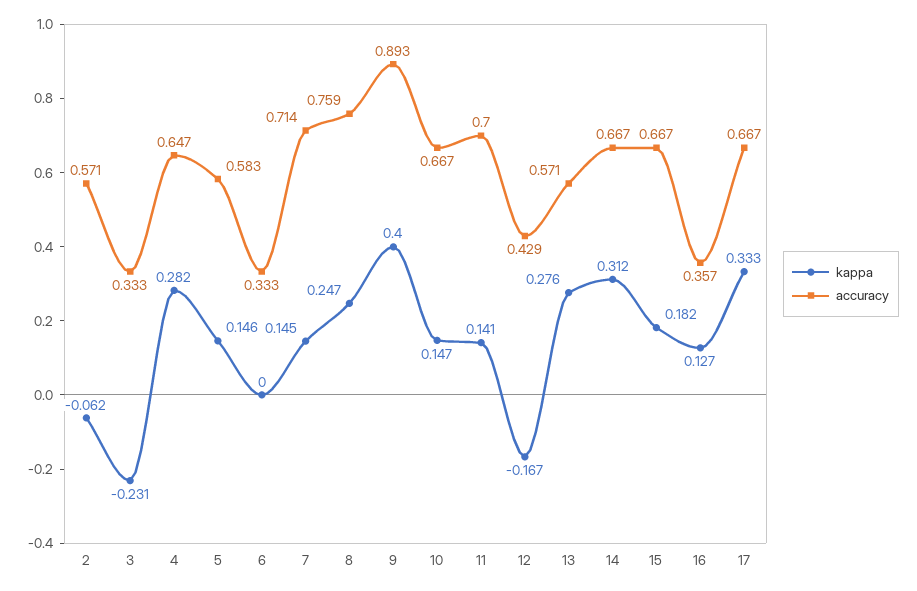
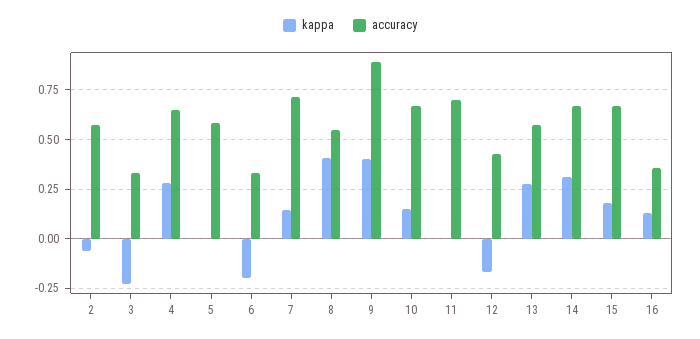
  {
    "kappa": {
      "2": -0.062,
      "3": -0.231,
      "4": 0.282,
-     "5": 0.146,
+     "5": 0,
-     "6": 0,
+     "6": -0.2,
      "7": 0.145,
-     "8": 0.247,
+     "8": 0.4,
      "9": 0.4,
      "10": 0.147,
-     "11": 0.141,
+     "11": 0,
      "12": -0.167,
      "13": 0.276,
      "14": 0.312,
      "15": 0.182,
-     "16": 0.127,
+     "16": 0.127
-     "17": 0.333
    },
    "accuracy": {
      "2": 0.571,
      "3": 0.333,
      "4": 0.647,
      "5": 0.583,
      "6": 0.333,
      "7": 0.714,
-     "8": 0.759,
+     "8": 0.55,
      "9": 0.893,
      "10": 0.667,
      "11": 0.7,
      "12": 0.429,
      "13": 0.571,
      "14": 0.667,
      "15": 0.667,
-     "16": 0.357,
+     "16": 0.357
-     "17": 0.667
    }
  }

